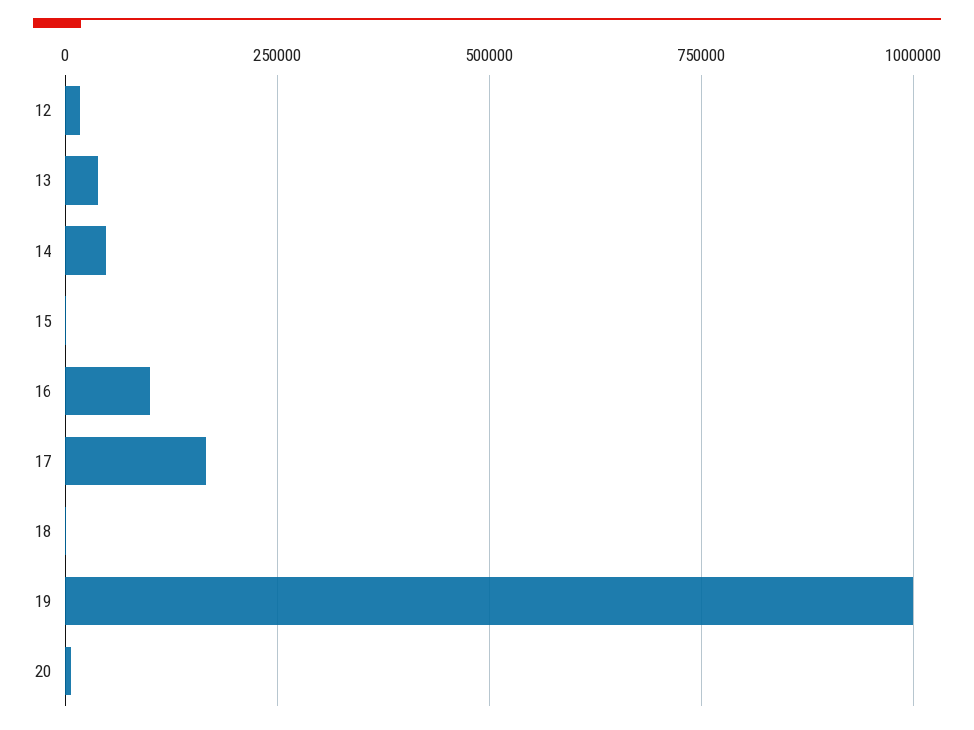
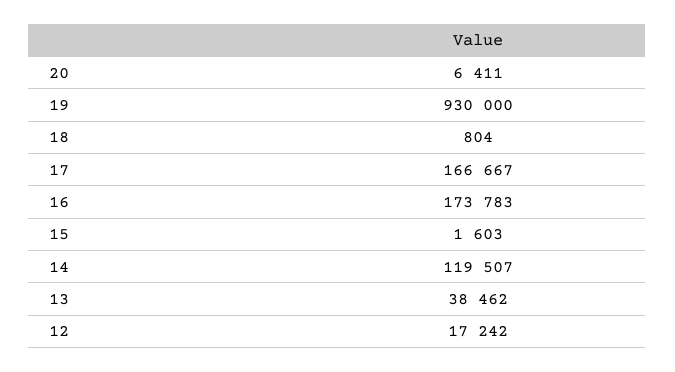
  {
    "12": 17242,
    "13": 38462,
-   "14": 50000,
+   "14": 119507,
    "15": 1603,
-   "16": 100000,
+   "16": 173783,
    "17": 166667,
    "18": 804,
-   "19": 1000000,
+   "19": 930000,
    "20": 6411
  }

